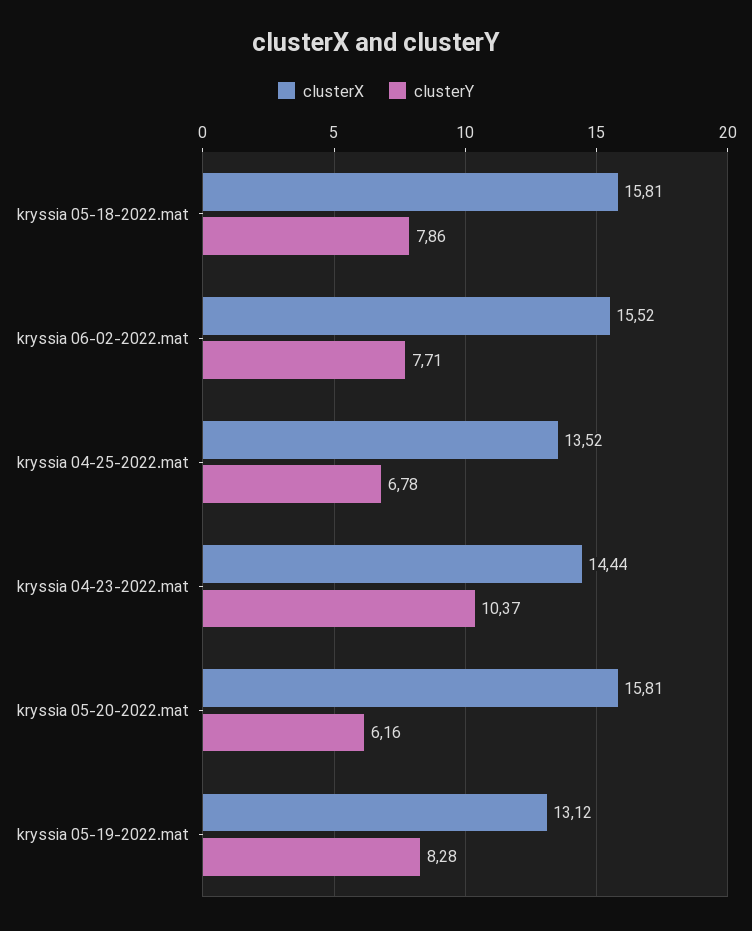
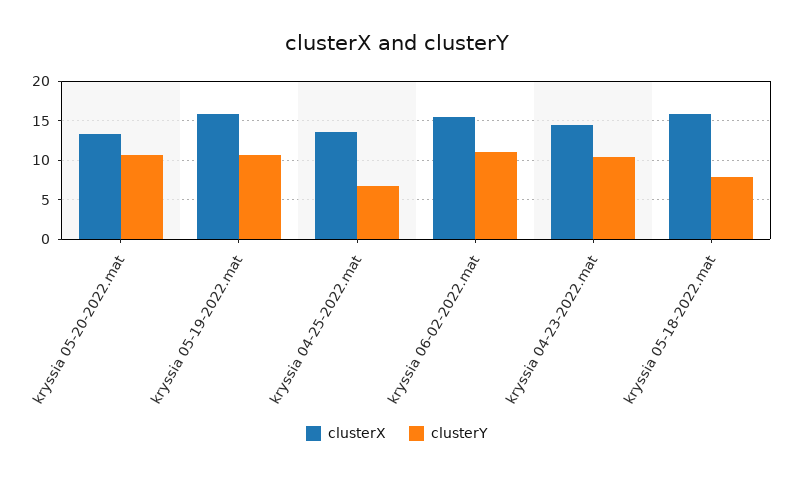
  {
    "clusterX": {
      "kryssia 05-18-2022.mat": 15.81,
      "kryssia 06-02-2022.mat": 15.52,
      "kryssia 04-25-2022.mat": 13.52,
      "kryssia 04-23-2022.mat": 14.44,
-     "kryssia 05-20-2022.mat": 15.81,
+     "kryssia 05-20-2022.mat": 13,
-     "kryssia 05-19-2022.mat": 13.12
+     "kryssia 05-19-2022.mat": 16
    },
    "clusterY": {
      "kryssia 05-18-2022.mat": 7.86,
-     "kryssia 06-02-2022.mat": 7.71,
+     "kryssia 06-02-2022.mat": 11,
      "kryssia 04-25-2022.mat": 6.78,
      "kryssia 04-23-2022.mat": 10.37,
-     "kryssia 05-20-2022.mat": 6.16,
+     "kryssia 05-20-2022.mat": 11,
-     "kryssia 05-19-2022.mat": 8.28
+     "kryssia 05-19-2022.mat": 11
    }
  }

